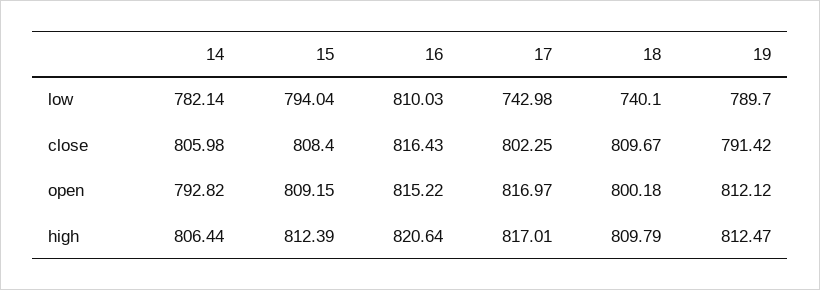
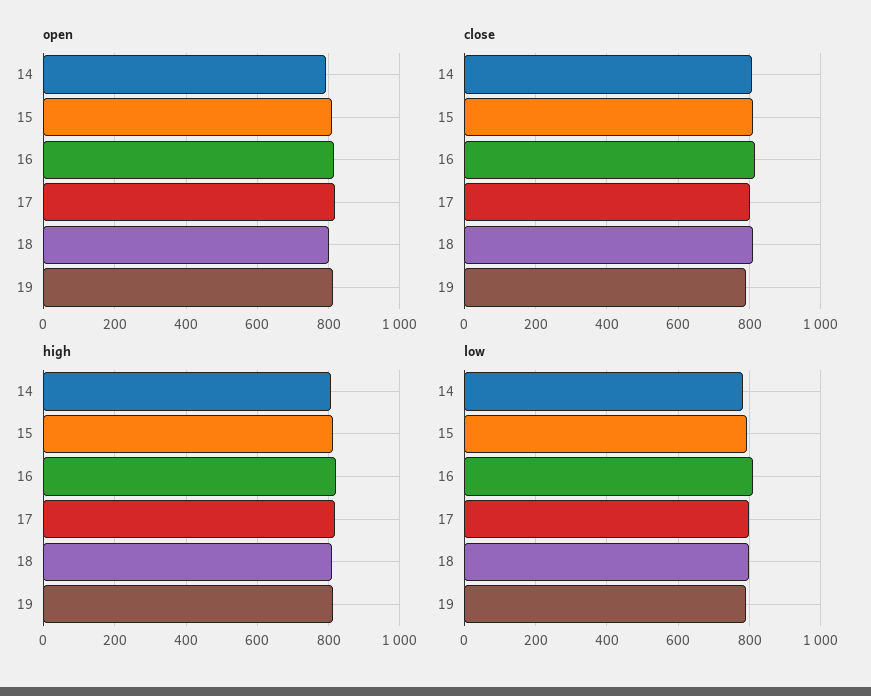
  {
    "low": {
      "14": 782.14,
      "15": 794.04,
      "16": 810.03,
-     "17": 742.98,
+     "17": 800,
-     "18": 740.1,
+     "18": 800,
      "19": 789.7
    },
    "close": {
      "14": 805.98,
      "15": 808.4,
      "16": 816.43,
      "17": 802.25,
      "18": 809.67,
      "19": 791.42
    },
    "open": {
      "14": 792.82,
      "15": 809.15,
      "16": 815.22,
      "17": 816.97,
      "18": 800.18,
      "19": 812.12
    },
    "high": {
      "14": 806.44,
      "15": 812.39,
      "16": 820.64,
      "17": 817.01,
      "18": 809.79,
      "19": 812.47
    }
  }

